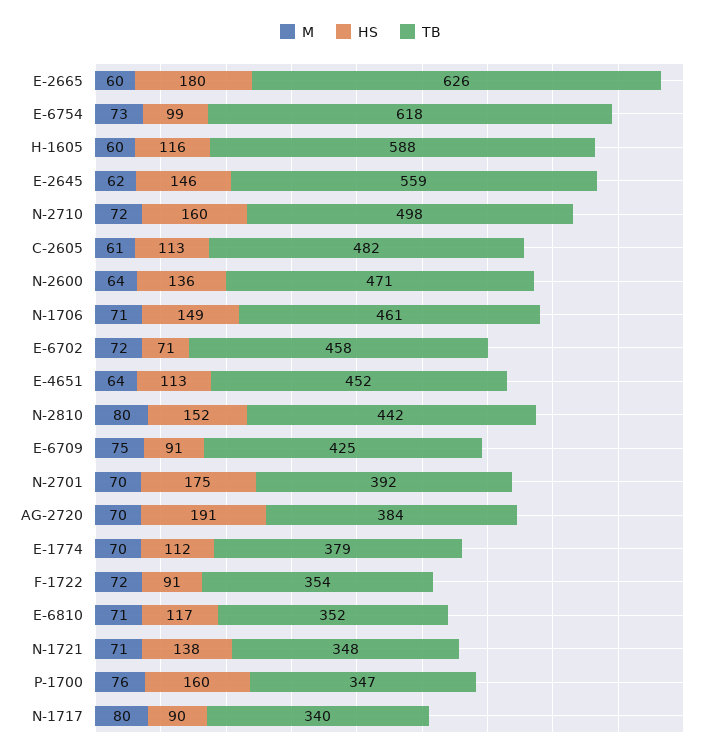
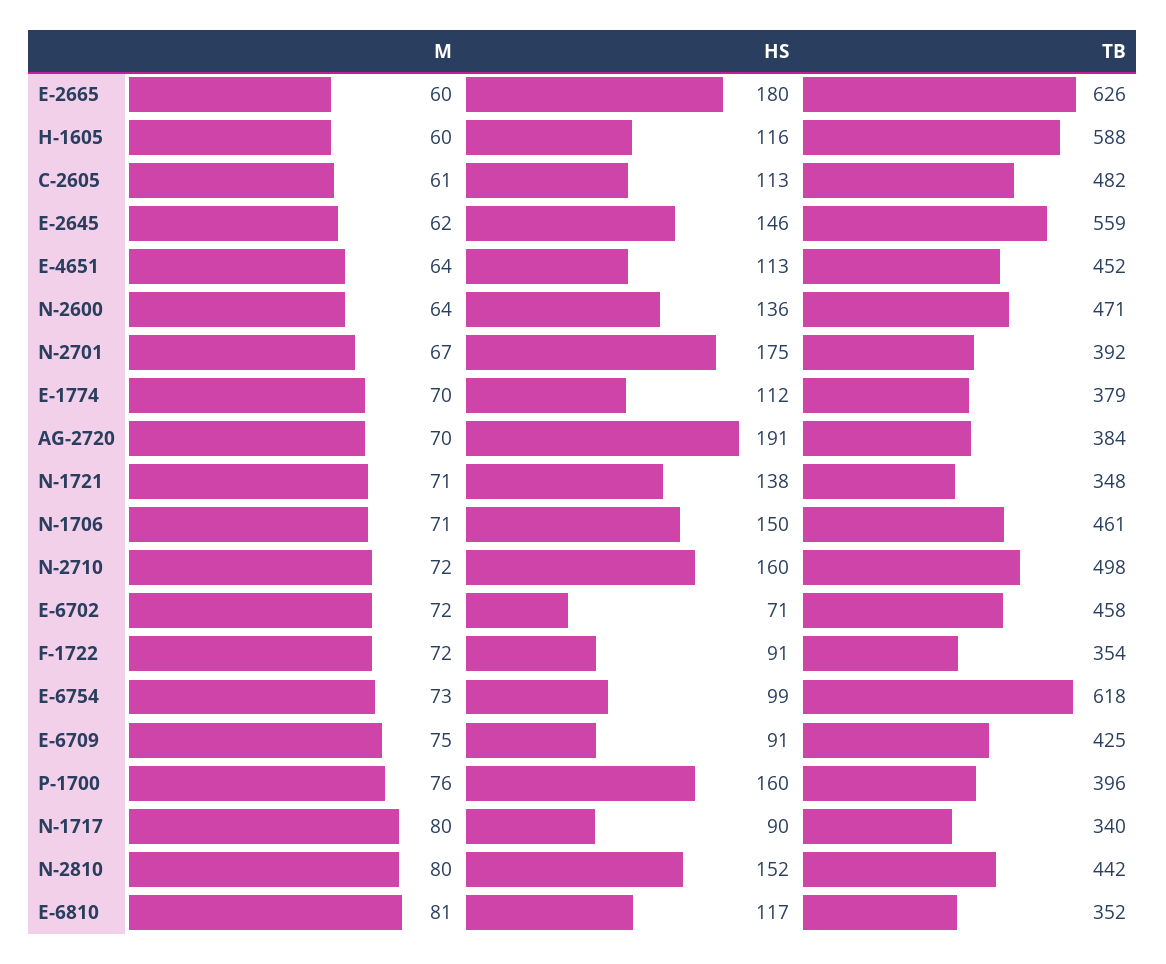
  {
    "M": {
      "E-2665": 60,
      "E-6754": 73,
      "H-1605": 60,
      "E-2645": 62,
      "N-2710": 72,
      "C-2605": 61,
      "N-2600": 64,
      "N-1706": 71,
      "E-6702": 72,
      "E-4651": 64,
      "N-2810": 80,
      "E-6709": 75,
-     "N-2701": 70,
+     "N-2701": 67,
      "AG-2720": 70,
      "E-1774": 70,
      "F-1722": 72,
-     "E-6810": 71,
+     "E-6810": 81,
      "N-1721": 71,
      "P-1700": 76,
      "N-1717": 80
    },
    "HS": {
      "E-2665": 180,
      "E-6754": 99,
      "H-1605": 116,
      "E-2645": 146,
      "N-2710": 160,
      "C-2605": 113,
      "N-2600": 136,
-     "N-1706": 149,
+     "N-1706": 150,
      "E-6702": 71,
      "E-4651": 113,
      "N-2810": 152,
      "E-6709": 91,
      "N-2701": 175,
      "AG-2720": 191,
      "E-1774": 112,
      "F-1722": 91,
      "E-6810": 117,
      "N-1721": 138,
      "P-1700": 160,
      "N-1717": 90
    },
    "TB": {
      "E-2665": 626,
      "E-6754": 618,
      "H-1605": 588,
      "E-2645": 559,
      "N-2710": 498,
      "C-2605": 482,
      "N-2600": 471,
      "N-1706": 461,
      "E-6702": 458,
      "E-4651": 452,
      "N-2810": 442,
      "E-6709": 425,
      "N-2701": 392,
      "AG-2720": 384,
      "E-1774": 379,
      "F-1722": 354,
      "E-6810": 352,
      "N-1721": 348,
-     "P-1700": 347,
+     "P-1700": 396,
      "N-1717": 340
    }
  }

